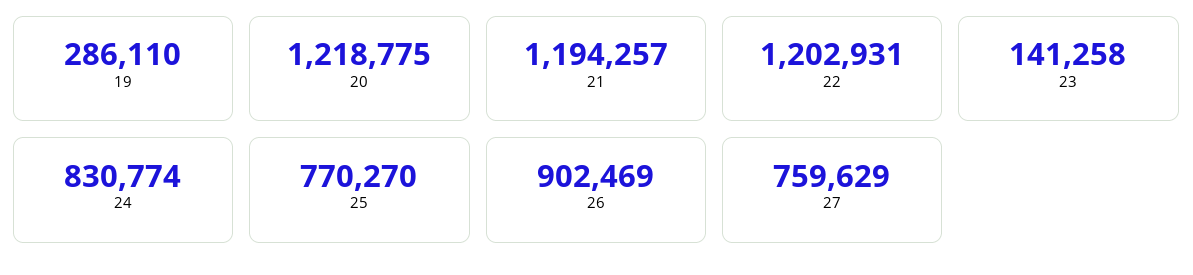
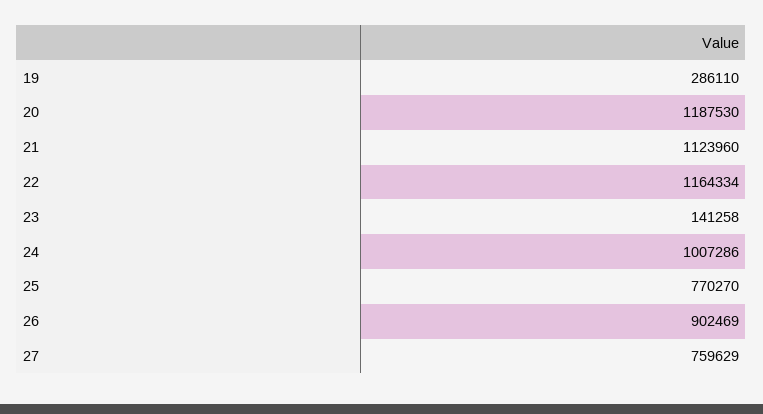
  {
    "19": 286110,
-   "20": 1218775,
+   "20": 1187530,
-   "21": 1194257,
+   "21": 1123960,
-   "22": 1202931,
+   "22": 1164334,
    "23": 141258,
-   "24": 830774,
+   "24": 1007286,
    "25": 770270,
    "26": 902469,
    "27": 759629
  }

